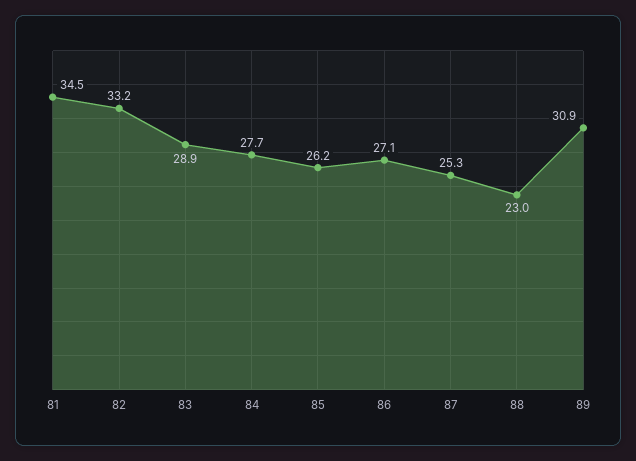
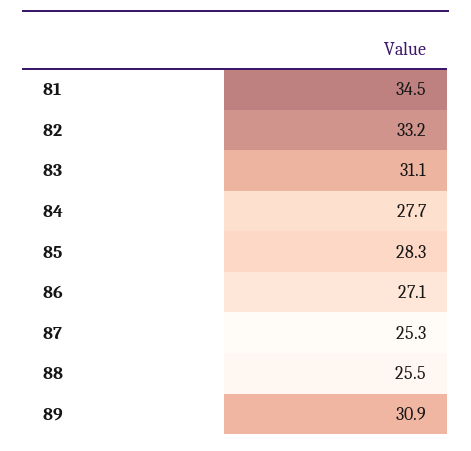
  {
    "81": 34.5,
    "82": 33.2,
-   "83": 28.9,
+   "83": 31.1,
    "84": 27.7,
-   "85": 26.2,
+   "85": 28.3,
    "86": 27.1,
    "87": 25.3,
-   "88": 23,
+   "88": 25.5,
    "89": 30.9
  }

